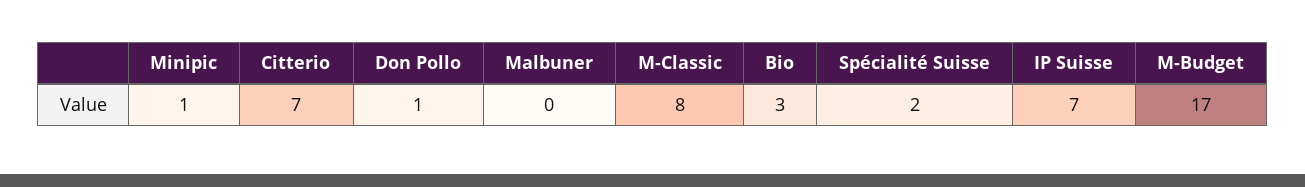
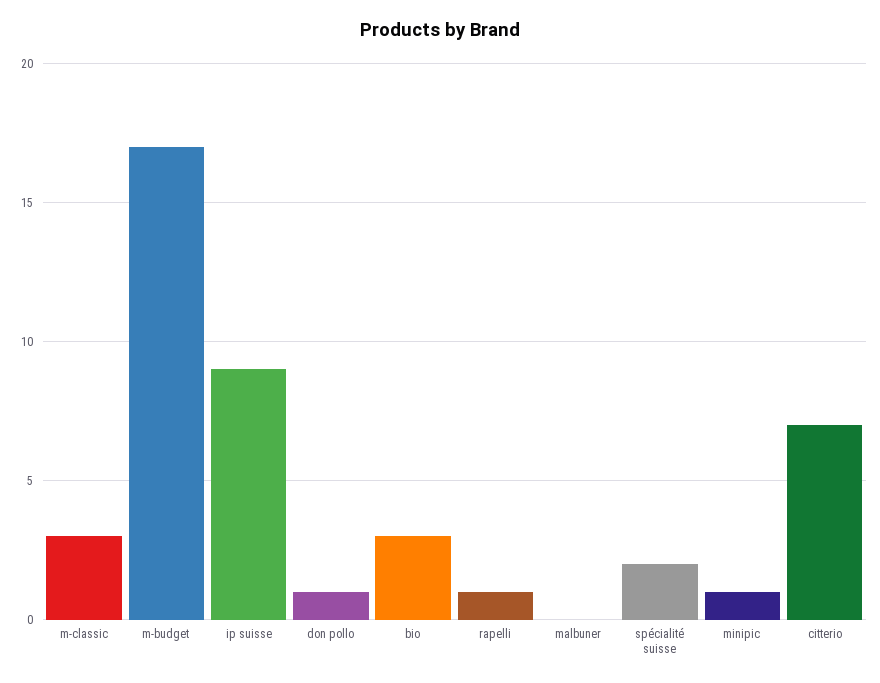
  {
    "Minipic": 1,
    "Citterio": 7,
    "Don Pollo": 1,
    "Malbuner": 0,
-   "M-Classic": 8,
+   "M-Classic": 3,
    "Bio": 3,
    "Spécialité Suisse": 2,
-   "IP Suisse": 7,
+   "IP Suisse": 9,
-   "M-Budget": 17
+   "M-Budget": 17,
+   "rapelli": 1
  }

